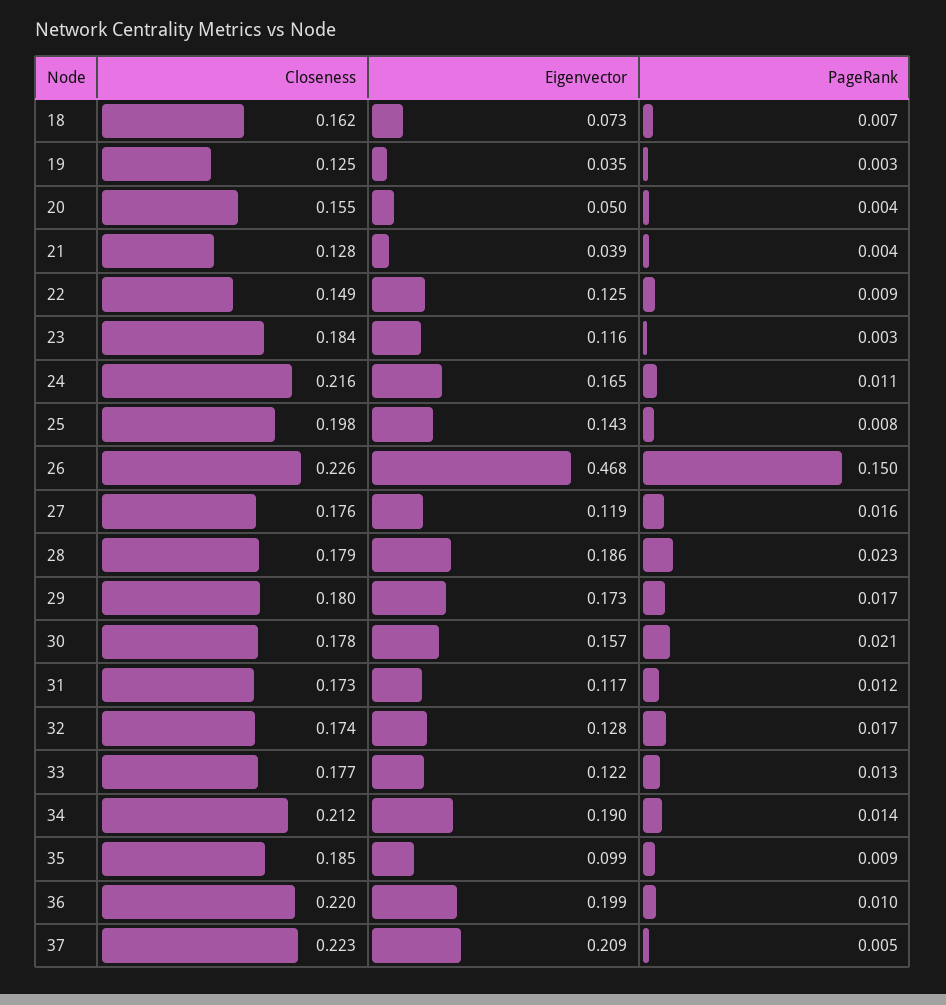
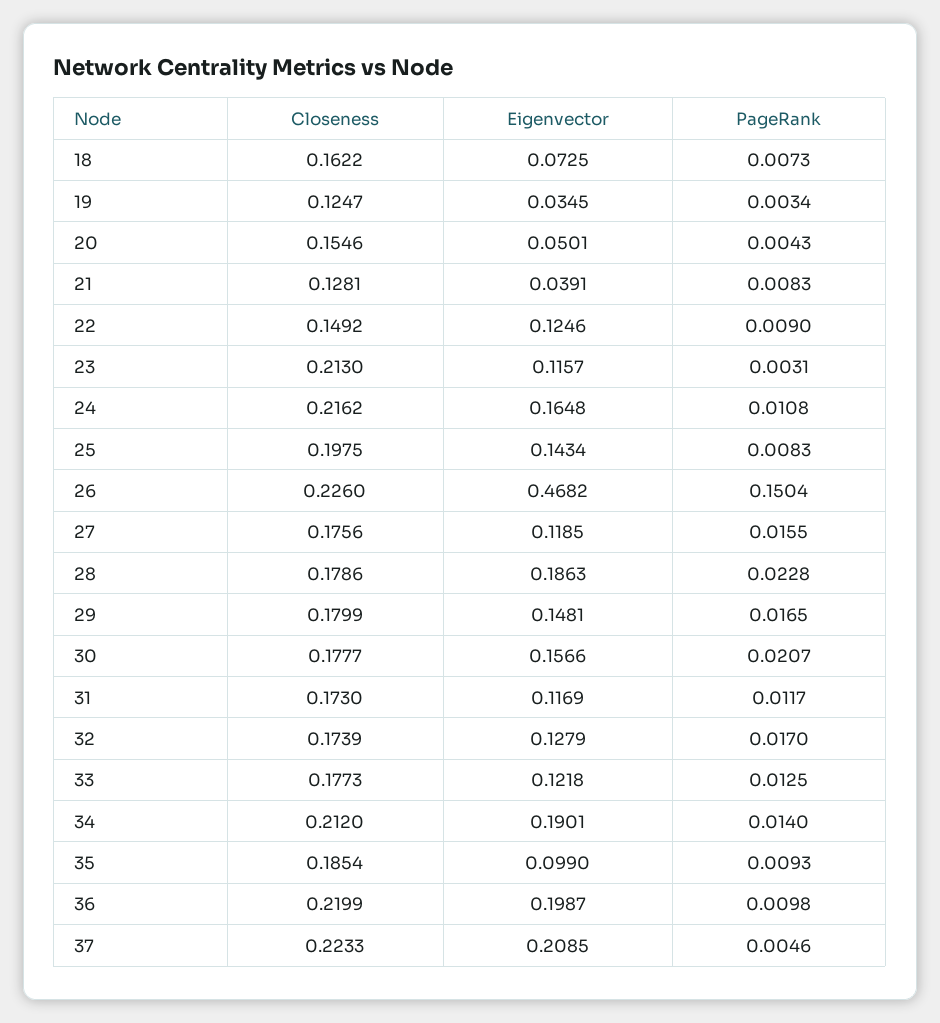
  {
    "Closeness": {
      "18": 0.1622,
      "19": 0.1247,
      "20": 0.1546,
      "21": 0.1281,
      "22": 0.1492,
-     "23": 0.184,
+     "23": 0.213,
      "24": 0.2162,
      "25": 0.1975,
      "26": 0.226,
      "27": 0.1756,
      "28": 0.1786,
      "29": 0.1799,
      "30": 0.1777,
      "31": 0.173,
      "32": 0.1739,
      "33": 0.1773,
      "34": 0.212,
      "35": 0.1854,
      "36": 0.2199,
      "37": 0.2233
    },
    "Eigenvector": {
      "18": 0.0725,
      "19": 0.0345,
      "20": 0.0501,
      "21": 0.0391,
      "22": 0.1246,
      "23": 0.1157,
      "24": 0.1648,
      "25": 0.1434,
      "26": 0.4682,
      "27": 0.1185,
      "28": 0.1863,
-     "29": 0.173,
+     "29": 0.1481,
      "30": 0.1566,
      "31": 0.1169,
      "32": 0.1279,
      "33": 0.1218,
      "34": 0.1901,
      "35": 0.099,
      "36": 0.1987,
      "37": 0.2085
    },
    "PageRank": {
      "18": 0.0073,
      "19": 0.0034,
      "20": 0.0043,
-     "21": 0.004,
+     "21": 0.0083,
      "22": 0.009,
      "23": 0.0031,
      "24": 0.0108,
      "25": 0.0083,
      "26": 0.1504,
      "27": 0.0155,
      "28": 0.0228,
      "29": 0.0165,
      "30": 0.0207,
      "31": 0.0117,
      "32": 0.017,
      "33": 0.0125,
      "34": 0.014,
      "35": 0.0093,
      "36": 0.0098,
      "37": 0.0046
    }
  }

